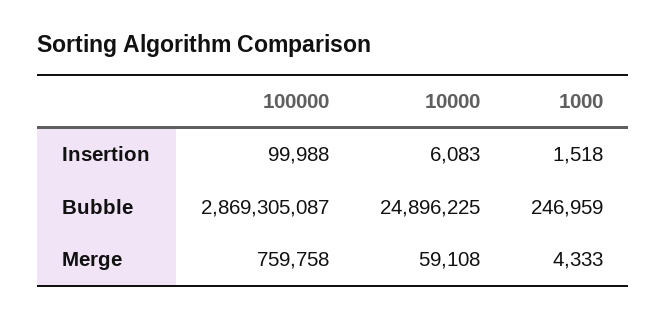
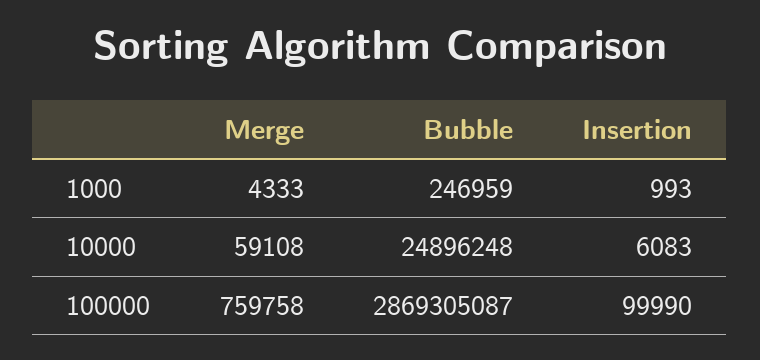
  {
    "100000": {
-     "Insertion": 99988,
+     "Insertion": 99990,
      "Bubble": 2869305087,
      "Merge": 759758
    },
    "10000": {
      "Insertion": 6083,
-     "Bubble": 24896225,
+     "Bubble": 24896248,
      "Merge": 59108
    },
    "1000": {
-     "Insertion": 1518,
+     "Insertion": 993,
      "Bubble": 246959,
      "Merge": 4333
    }
  }

